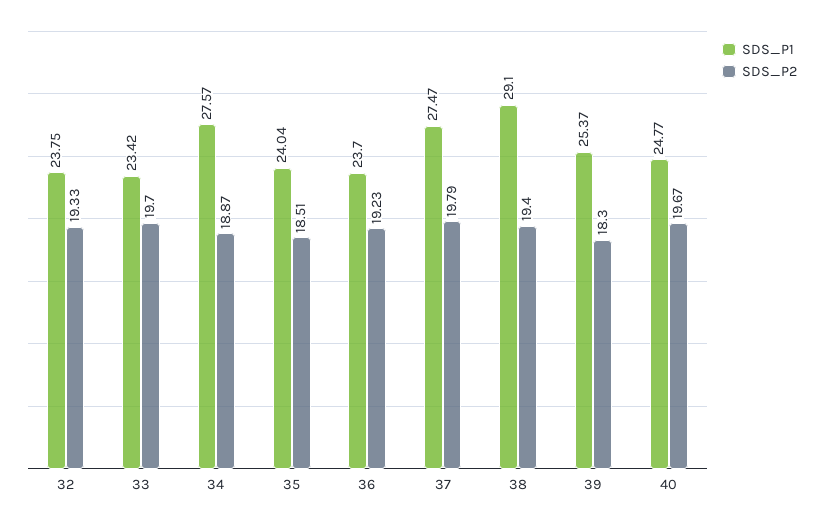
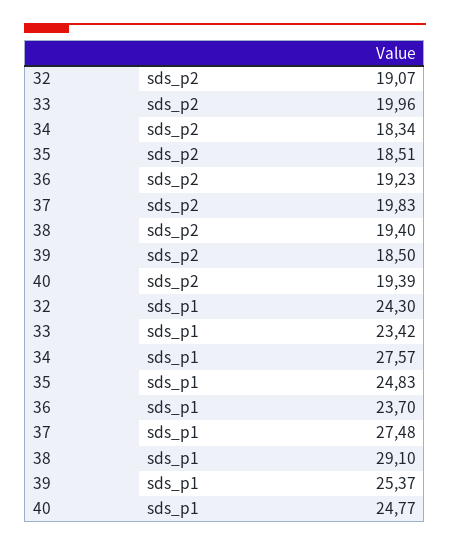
  {
    "SDS_P1": {
-     "32": 23.75,
+     "32": 24.3,
      "33": 23.42,
      "34": 27.57,
-     "35": 24.04,
+     "35": 24.83,
      "36": 23.7,
-     "37": 27.47,
+     "37": 27.48,
      "38": 29.1,
      "39": 25.37,
      "40": 24.77
    },
    "SDS_P2": {
-     "32": 19.33,
+     "32": 19.07,
-     "33": 19.7,
+     "33": 19.96,
-     "34": 18.87,
+     "34": 18.34,
      "35": 18.51,
      "36": 19.23,
-     "37": 19.79,
+     "37": 19.83,
      "38": 19.4,
-     "39": 18.3,
+     "39": 18.5,
-     "40": 19.67
+     "40": 19.39
    }
  }

